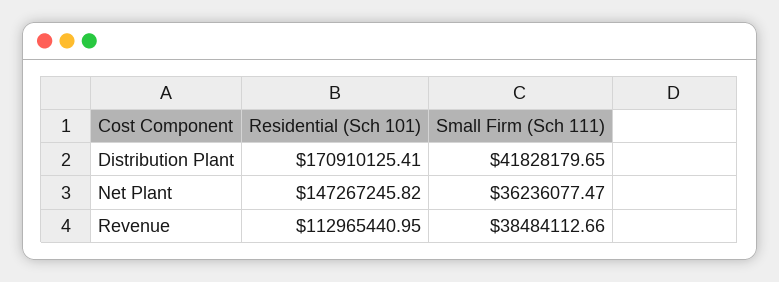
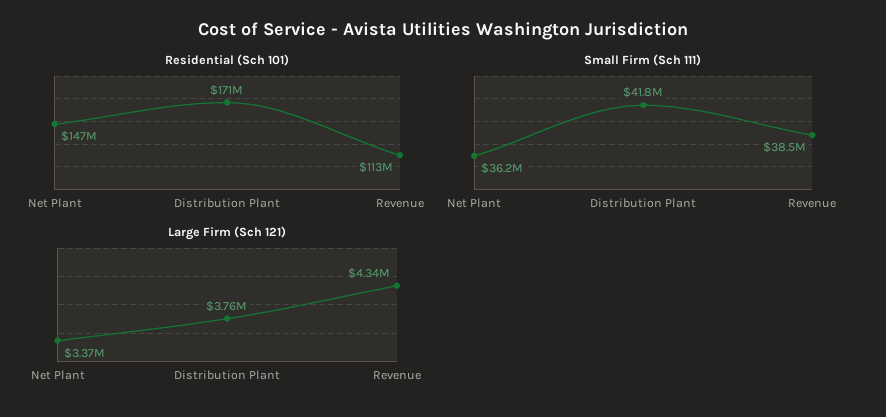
  {
    "Residential (Sch 101)": {
      "Distribution Plant": 170910125.41,
      "Net Plant": 147267245.82,
      "Revenue": 112965440.95
    },
    "Small Firm (Sch 111)": {
      "Distribution Plant": 41828179.65,
      "Net Plant": 36236077.47,
      "Revenue": 38484112.66
-   }
+   },
+   "Large Firm (Sch 121)": {
+     "Net Plant": 3370000,
+     "Distribution Plant": 3760000,
+     "Revenue": 4340000
+   }
  }

